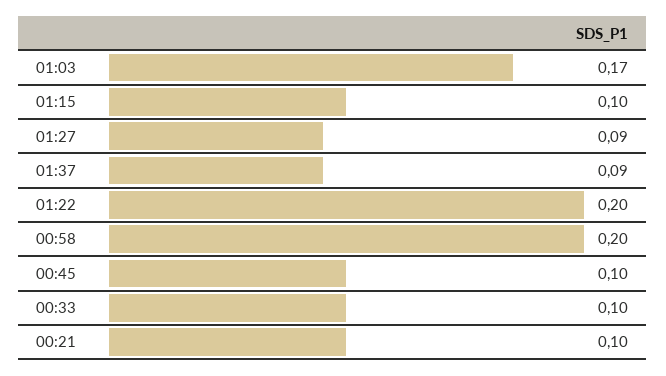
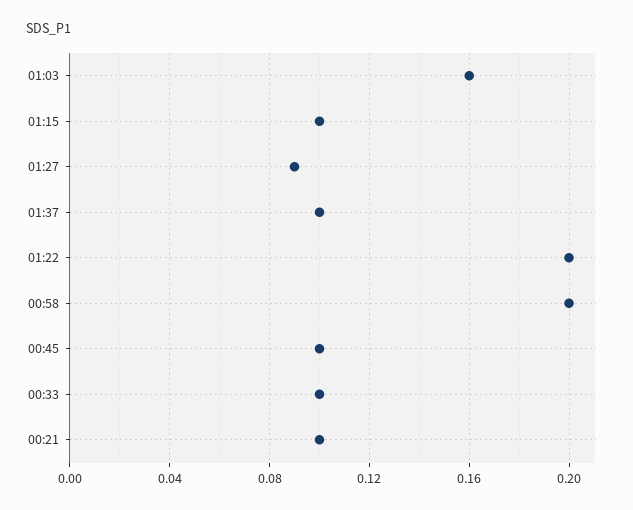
  {
-   "01:03": 0.17,
+   "01:03": 0.16,
    "01:15": 0.1,
    "01:27": 0.09,
-   "01:37": 0.09,
+   "01:37": 0.1,
    "01:22": 0.2,
    "00:58": 0.2,
    "00:45": 0.1,
    "00:33": 0.1,
    "00:21": 0.1
  }

